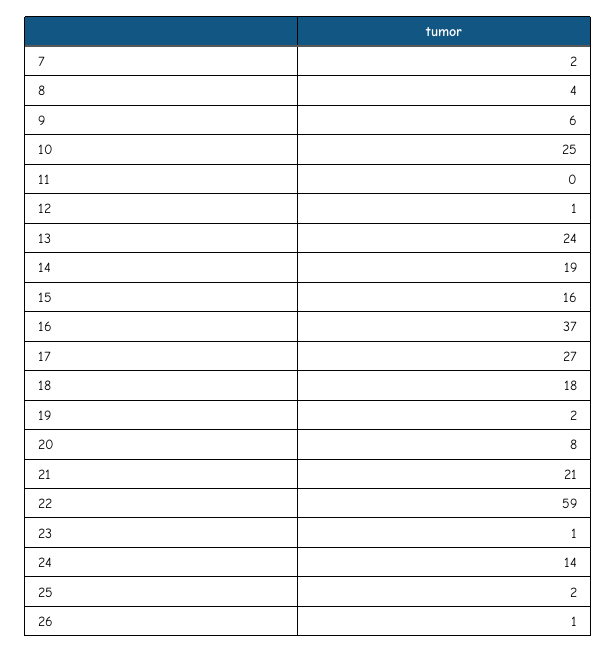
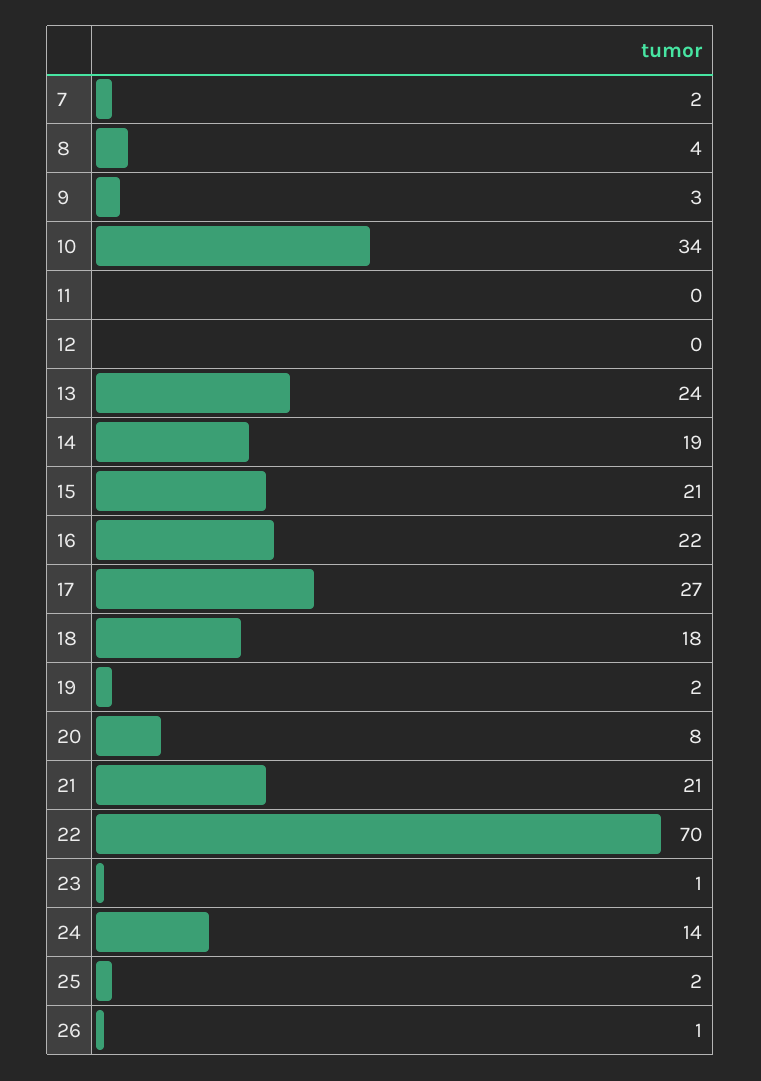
  {
    "7": 2,
    "8": 4,
-   "9": 6,
+   "9": 3,
-   "10": 25,
+   "10": 34,
    "11": 0,
-   "12": 1,
+   "12": 0,
    "13": 24,
    "14": 19,
-   "15": 16,
+   "15": 21,
-   "16": 37,
+   "16": 22,
    "17": 27,
    "18": 18,
    "19": 2,
    "20": 8,
    "21": 21,
-   "22": 59,
+   "22": 70,
    "23": 1,
    "24": 14,
    "25": 2,
    "26": 1
  }

